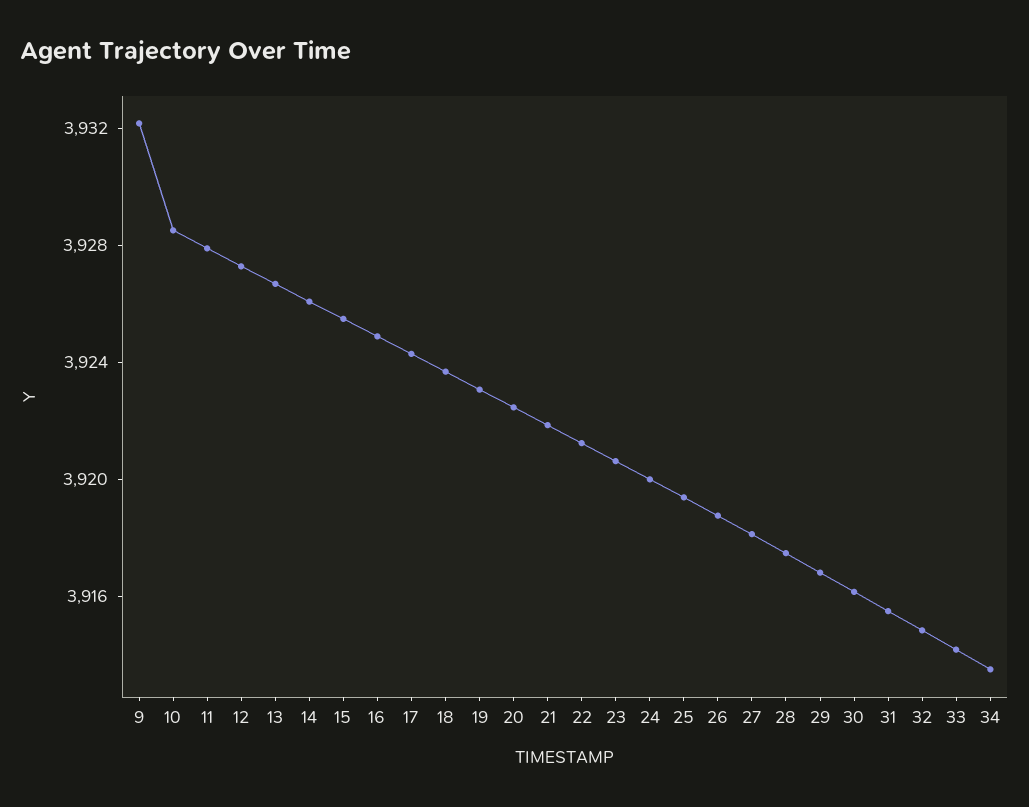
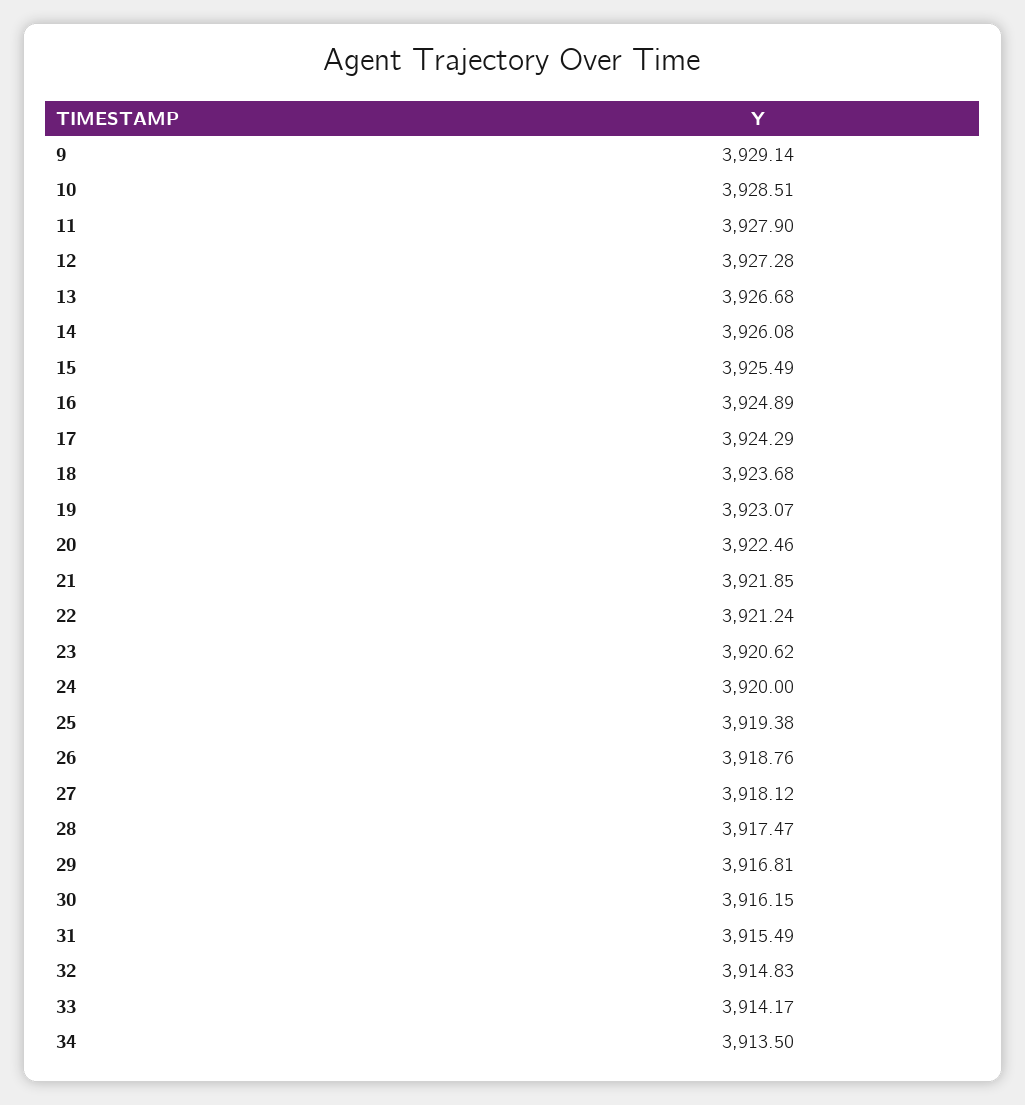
  {
-   "9": 3932,
+   "9": 3929.14,
    "10": 3928.51,
    "11": 3927.9,
    "12": 3927.28,
    "13": 3926.68,
    "14": 3926.08,
    "15": 3925.49,
    "16": 3924.89,
    "17": 3924.29,
    "18": 3923.68,
    "19": 3923.07,
    "20": 3922.46,
    "21": 3921.85,
    "22": 3921.24,
    "23": 3920.62,
    "24": 3920,
    "25": 3919.38,
    "26": 3918.76,
    "27": 3918.12,
    "28": 3917.47,
    "29": 3916.81,
    "30": 3916.15,
    "31": 3915.49,
    "32": 3914.83,
    "33": 3914.17,
    "34": 3913.5
  }

